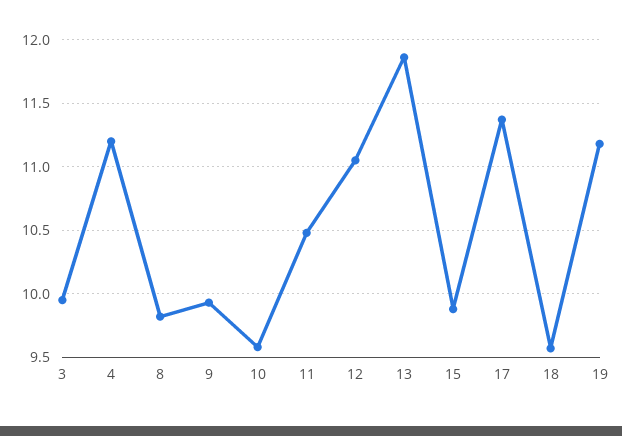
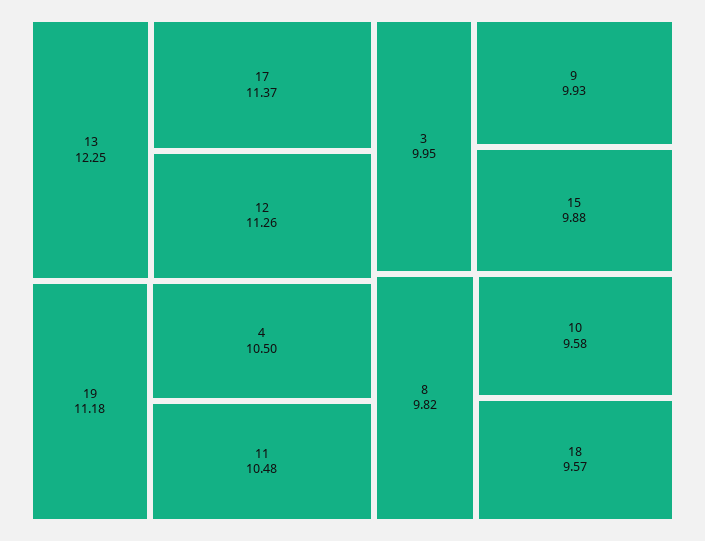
  {
    "3": 9.95,
-   "4": 11.2,
+   "4": 10.5,
    "8": 9.82,
    "9": 9.93,
    "10": 9.58,
    "11": 10.48,
-   "12": 11.05,
+   "12": 11.26,
-   "13": 11.85,
+   "13": 12.25,
    "15": 9.88,
    "17": 11.37,
    "18": 9.57,
    "19": 11.18
  }

